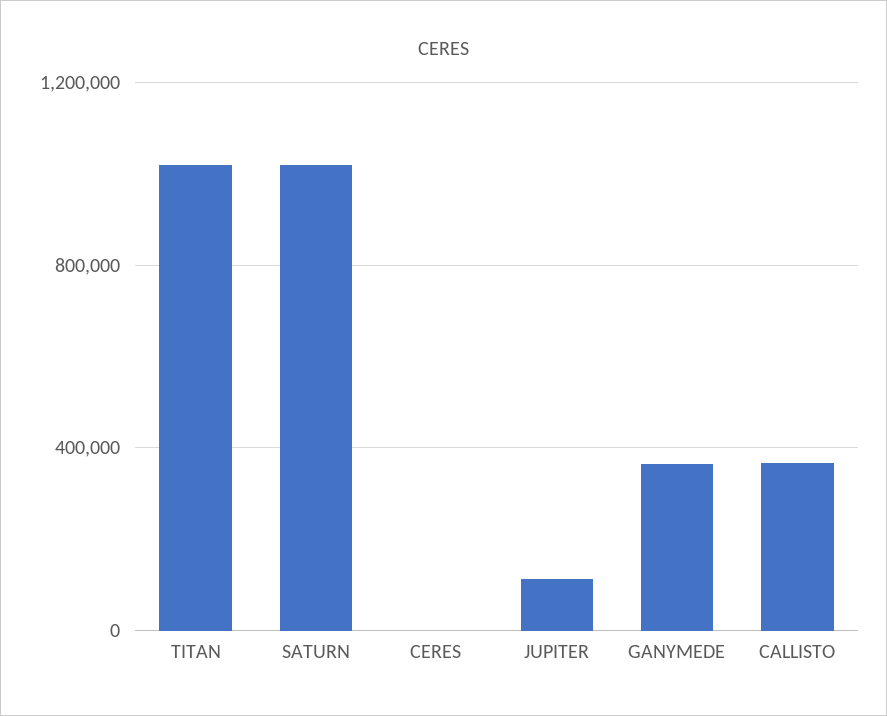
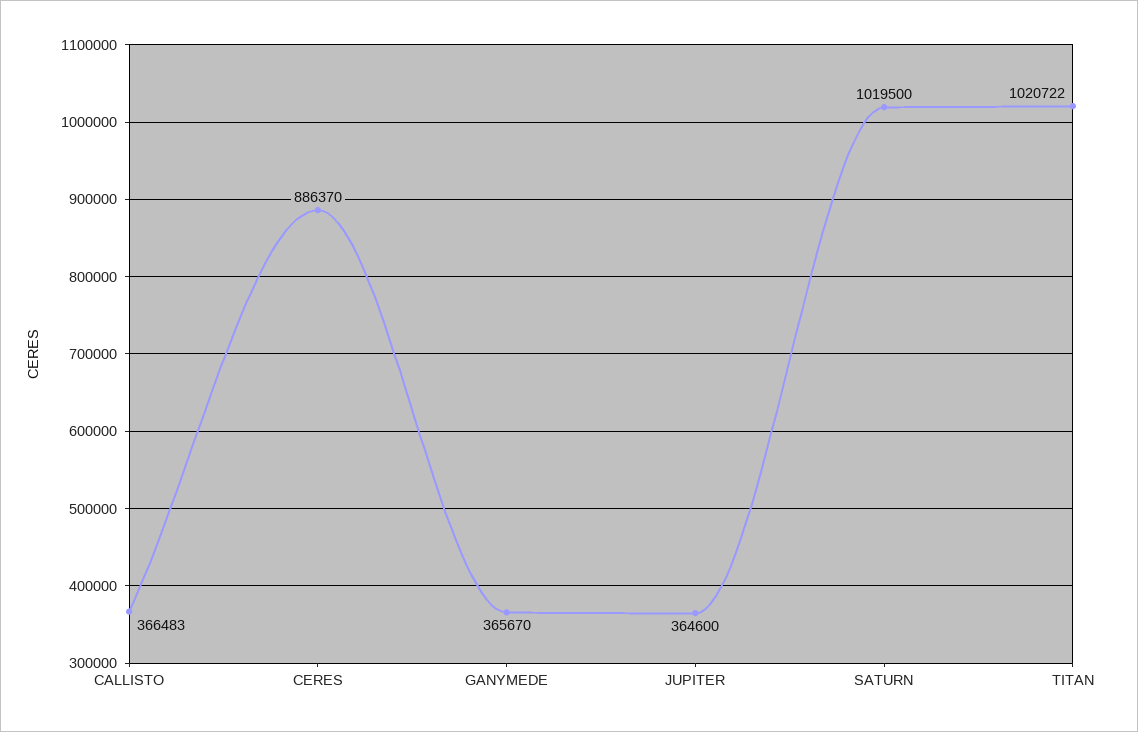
  {
    "TITAN": 1020722,
    "SATURN": 1019500,
-   "CERES": 0,
+   "CERES": 886370,
-   "JUPITER": 100000,
+   "JUPITER": 364600,
    "GANYMEDE": 365670,
    "CALLISTO": 366483
  }

